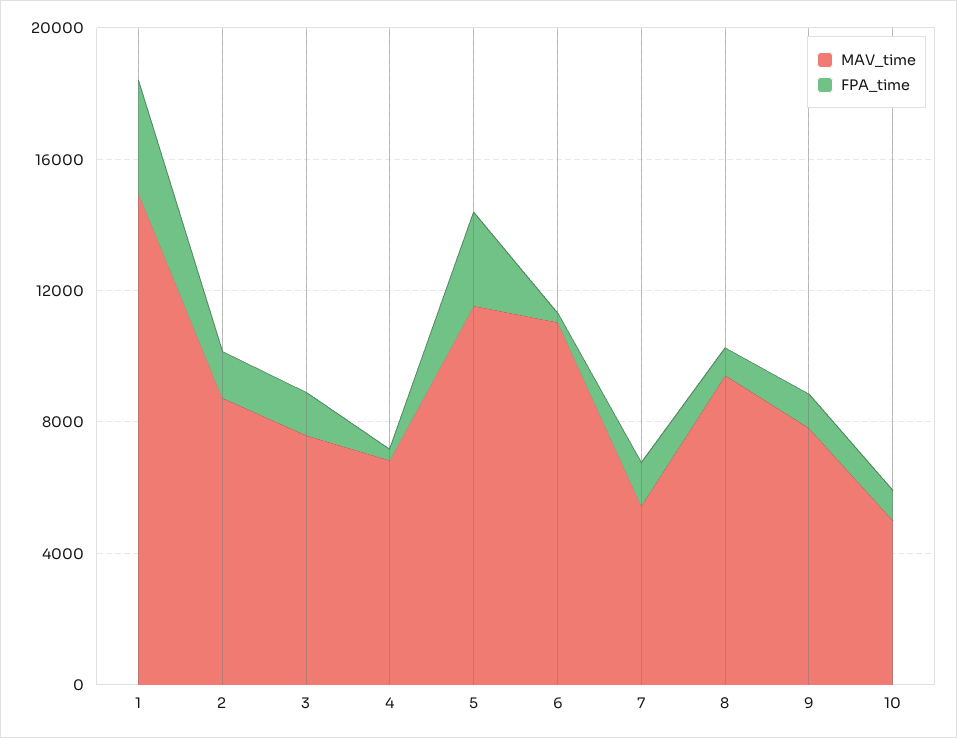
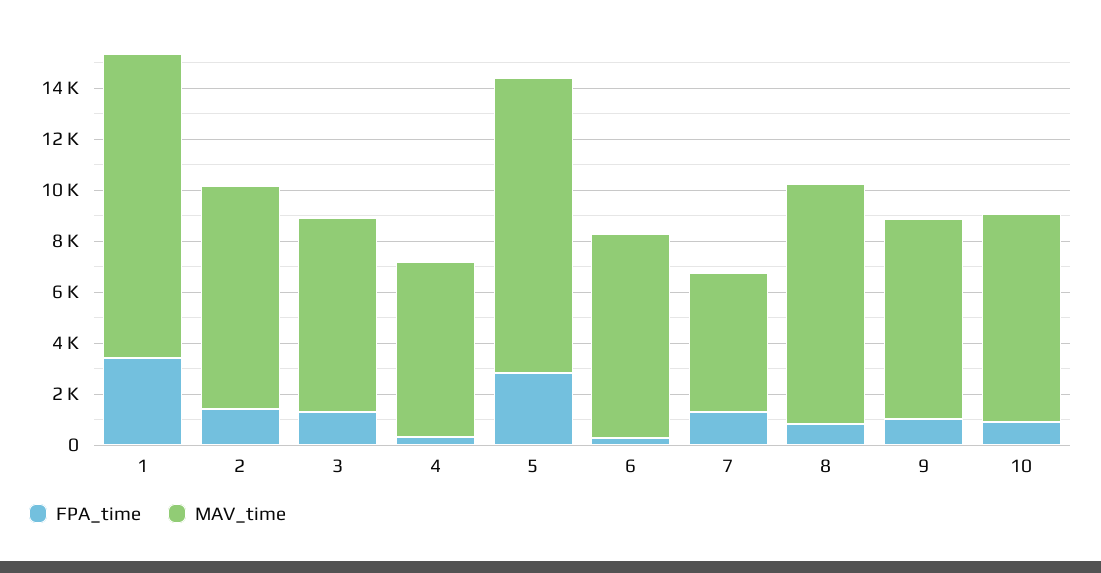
  {
    "MAV_time": {
-     "1": 15000,
+     "1": 12000,
      "2": 8500,
      "3": 7500,
      "4": 7000,
      "5": 11500,
-     "6": 11000,
+     "6": 8000,
      "7": 5500,
      "8": 9500,
      "9": 8000,
-     "10": 5000
+     "10": 8000
    },
    "FPA_time": {
      "1": 3500,
      "2": 1500,
      "3": 1500,
      "4": 500,
      "5": 3000,
      "6": 500,
      "7": 1500,
      "8": 1000,
      "9": 1000,
      "10": 1000
    }
  }

